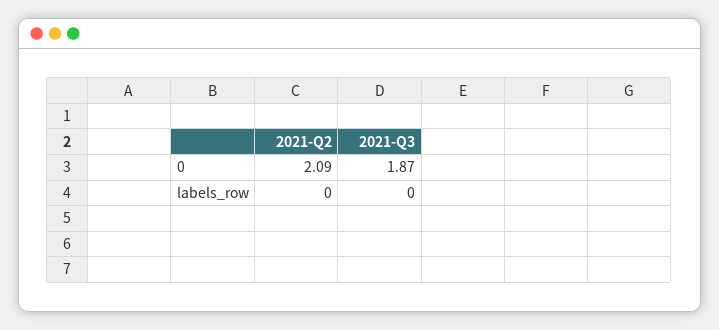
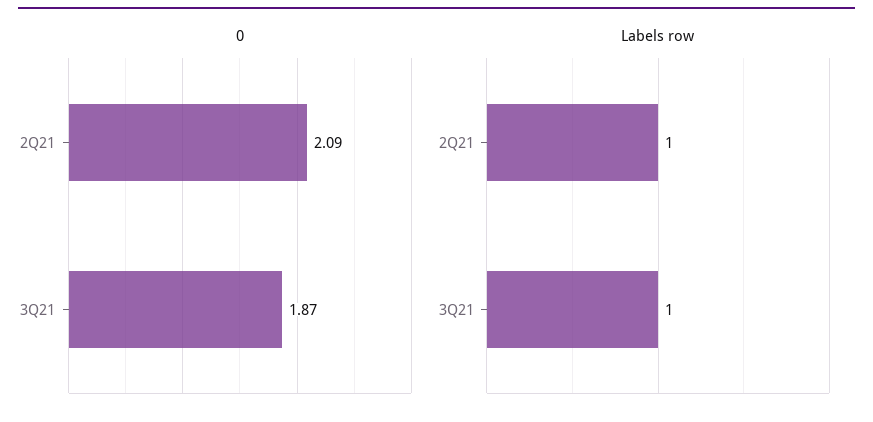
  {
    "0": {
      "2021-Q2": 2.09,
      "2021-Q3": 1.87
    },
    "labels_row": {
-     "2021-Q2": 0,
+     "2021-Q2": 1,
-     "2021-Q3": 0
+     "2021-Q3": 1
    }
  }

